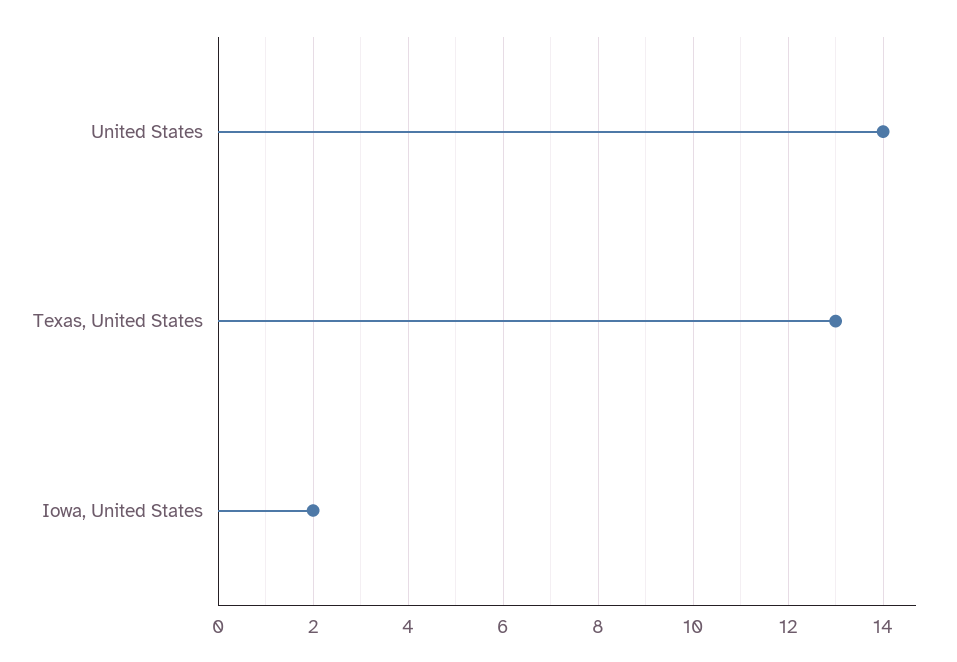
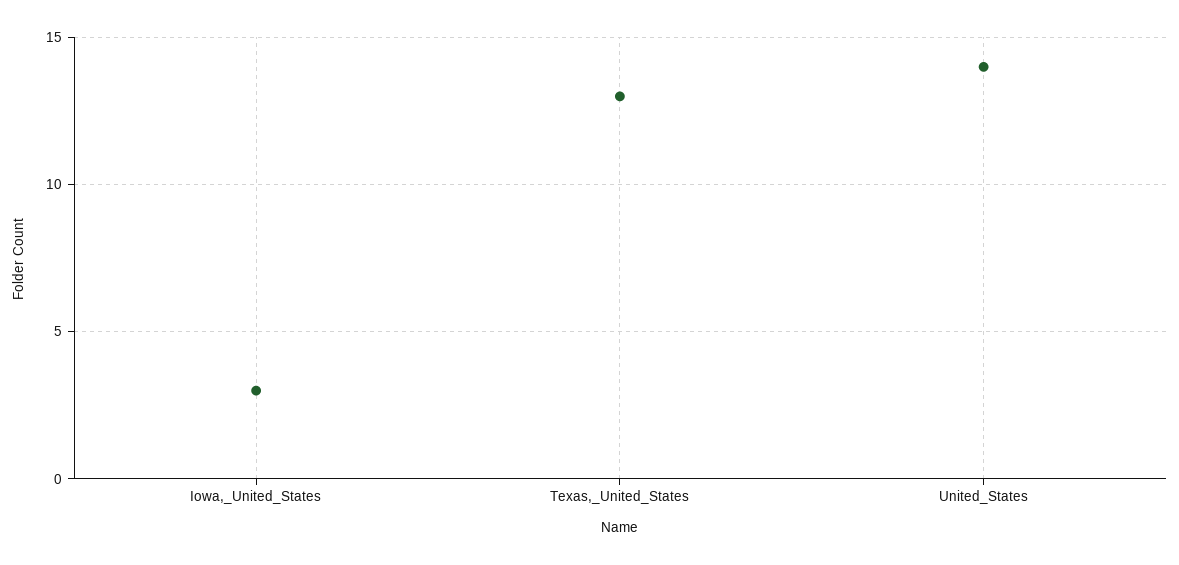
  {
    "United States": 14,
    "Texas, United States": 13,
-   "Iowa, United States": 2
+   "Iowa, United States": 3
  }

